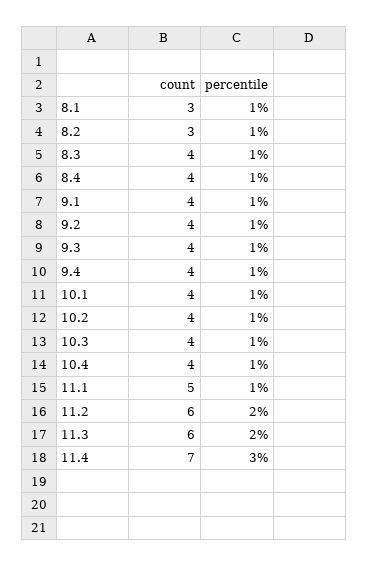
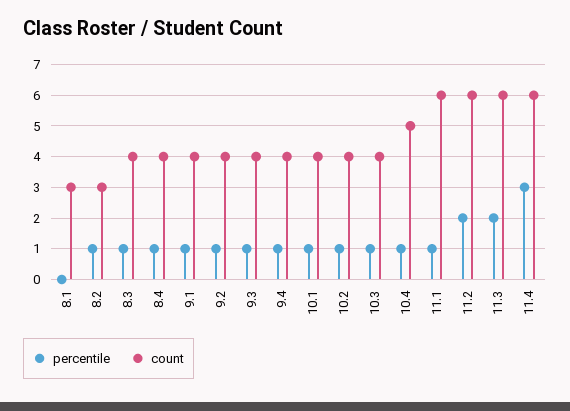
  {
    "count": {
      "8.1": 3,
      "8.2": 3,
      "8.3": 4,
      "8.4": 4,
      "9.1": 4,
      "9.2": 4,
      "9.3": 4,
      "9.4": 4,
      "10.1": 4,
      "10.2": 4,
      "10.3": 4,
-     "10.4": 4,
+     "10.4": 5,
-     "11.1": 5,
+     "11.1": 6,
      "11.2": 6,
      "11.3": 6,
-     "11.4": 7
+     "11.4": 6
    },
    "percentile": {
-     "8.1": 1,
+     "8.1": 0,
      "8.2": 1,
      "8.3": 1,
      "8.4": 1,
      "9.1": 1,
      "9.2": 1,
      "9.3": 1,
      "9.4": 1,
      "10.1": 1,
      "10.2": 1,
      "10.3": 1,
      "10.4": 1,
      "11.1": 1,
      "11.2": 2,
      "11.3": 2,
      "11.4": 3
    }
  }

